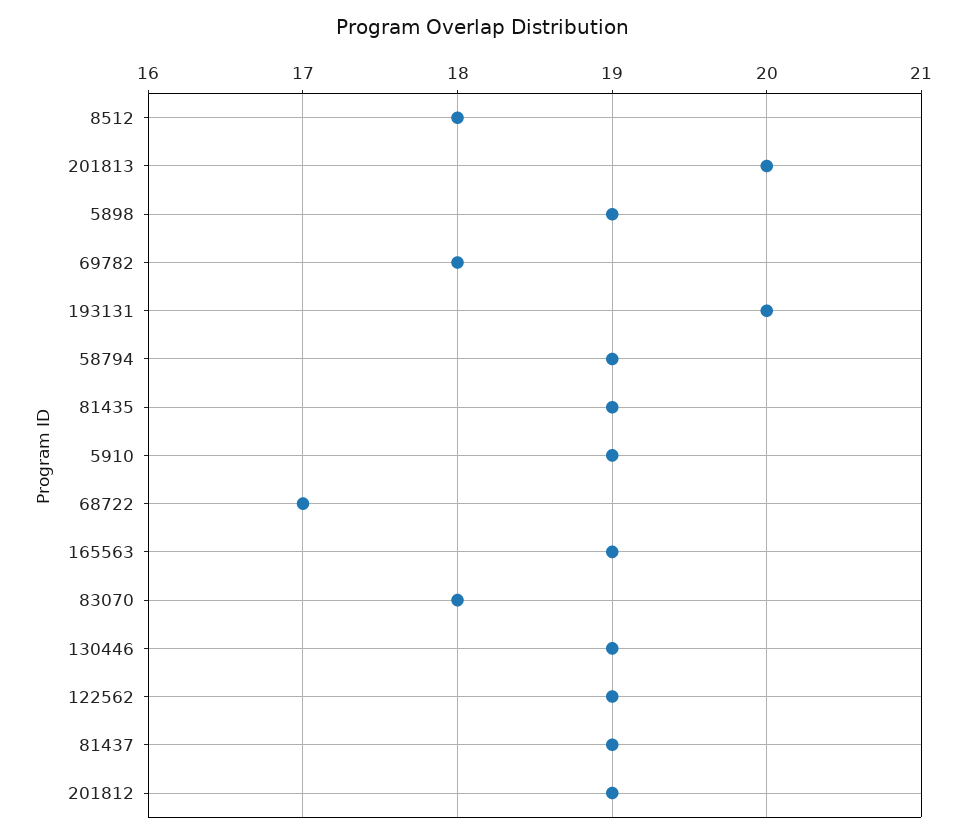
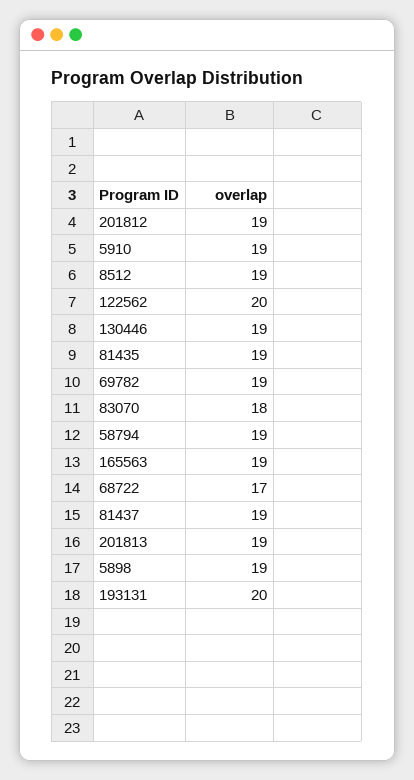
  {
-   "8512": 18,
+   "8512": 19,
-   "201813": 20,
+   "201813": 19,
    "5898": 19,
-   "69782": 18,
+   "69782": 19,
    "193131": 20,
    "58794": 19,
    "81435": 19,
    "5910": 19,
    "68722": 17,
    "165563": 19,
    "83070": 18,
    "130446": 19,
-   "122562": 19,
+   "122562": 20,
    "81437": 19,
    "201812": 19
  }

